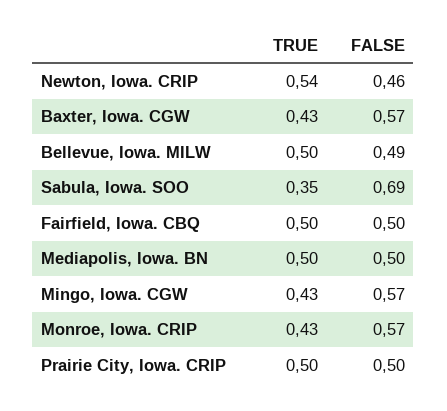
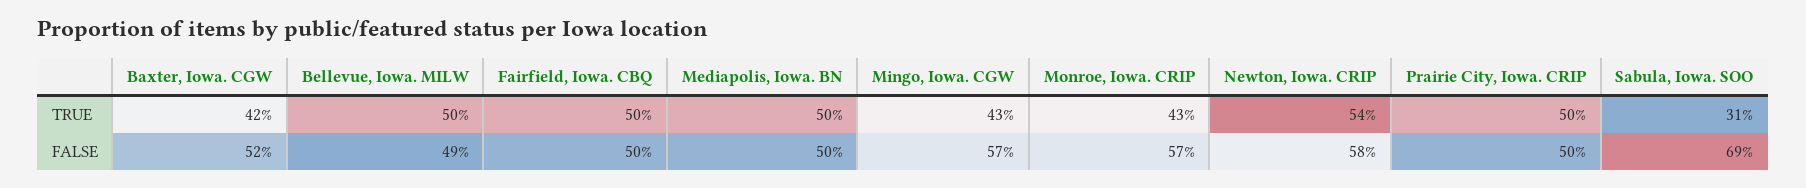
  {
    "TRUE": {
      "Newton, Iowa. CRIP": 0.54,
-     "Baxter, Iowa. CGW": 0.43,
+     "Baxter, Iowa. CGW": 0.42,
      "Bellevue, Iowa. MILW": 0.5,
-     "Sabula, Iowa. SOO": 0.35,
+     "Sabula, Iowa. SOO": 0.31,
      "Fairfield, Iowa. CBQ": 0.5,
      "Mediapolis, Iowa. BN": 0.5,
      "Mingo, Iowa. CGW": 0.43,
      "Monroe, Iowa. CRIP": 0.43,
      "Prairie City, Iowa. CRIP": 0.5
    },
    "FALSE": {
-     "Newton, Iowa. CRIP": 0.46,
+     "Newton, Iowa. CRIP": 0.58,
-     "Baxter, Iowa. CGW": 0.57,
+     "Baxter, Iowa. CGW": 0.52,
      "Bellevue, Iowa. MILW": 0.49,
      "Sabula, Iowa. SOO": 0.69,
      "Fairfield, Iowa. CBQ": 0.5,
      "Mediapolis, Iowa. BN": 0.5,
      "Mingo, Iowa. CGW": 0.57,
      "Monroe, Iowa. CRIP": 0.57,
      "Prairie City, Iowa. CRIP": 0.5
    }
  }

